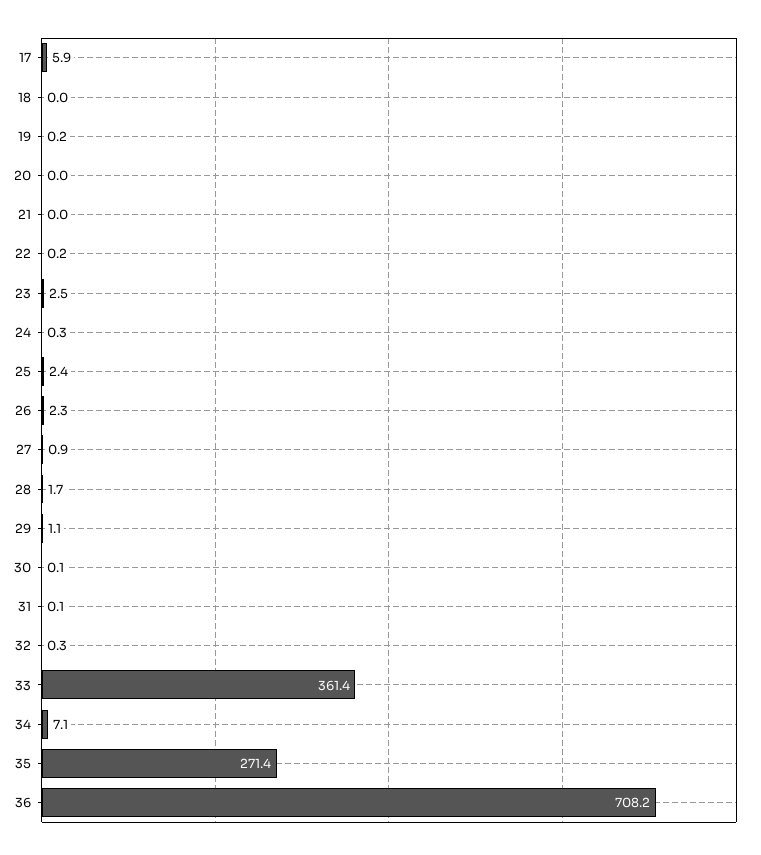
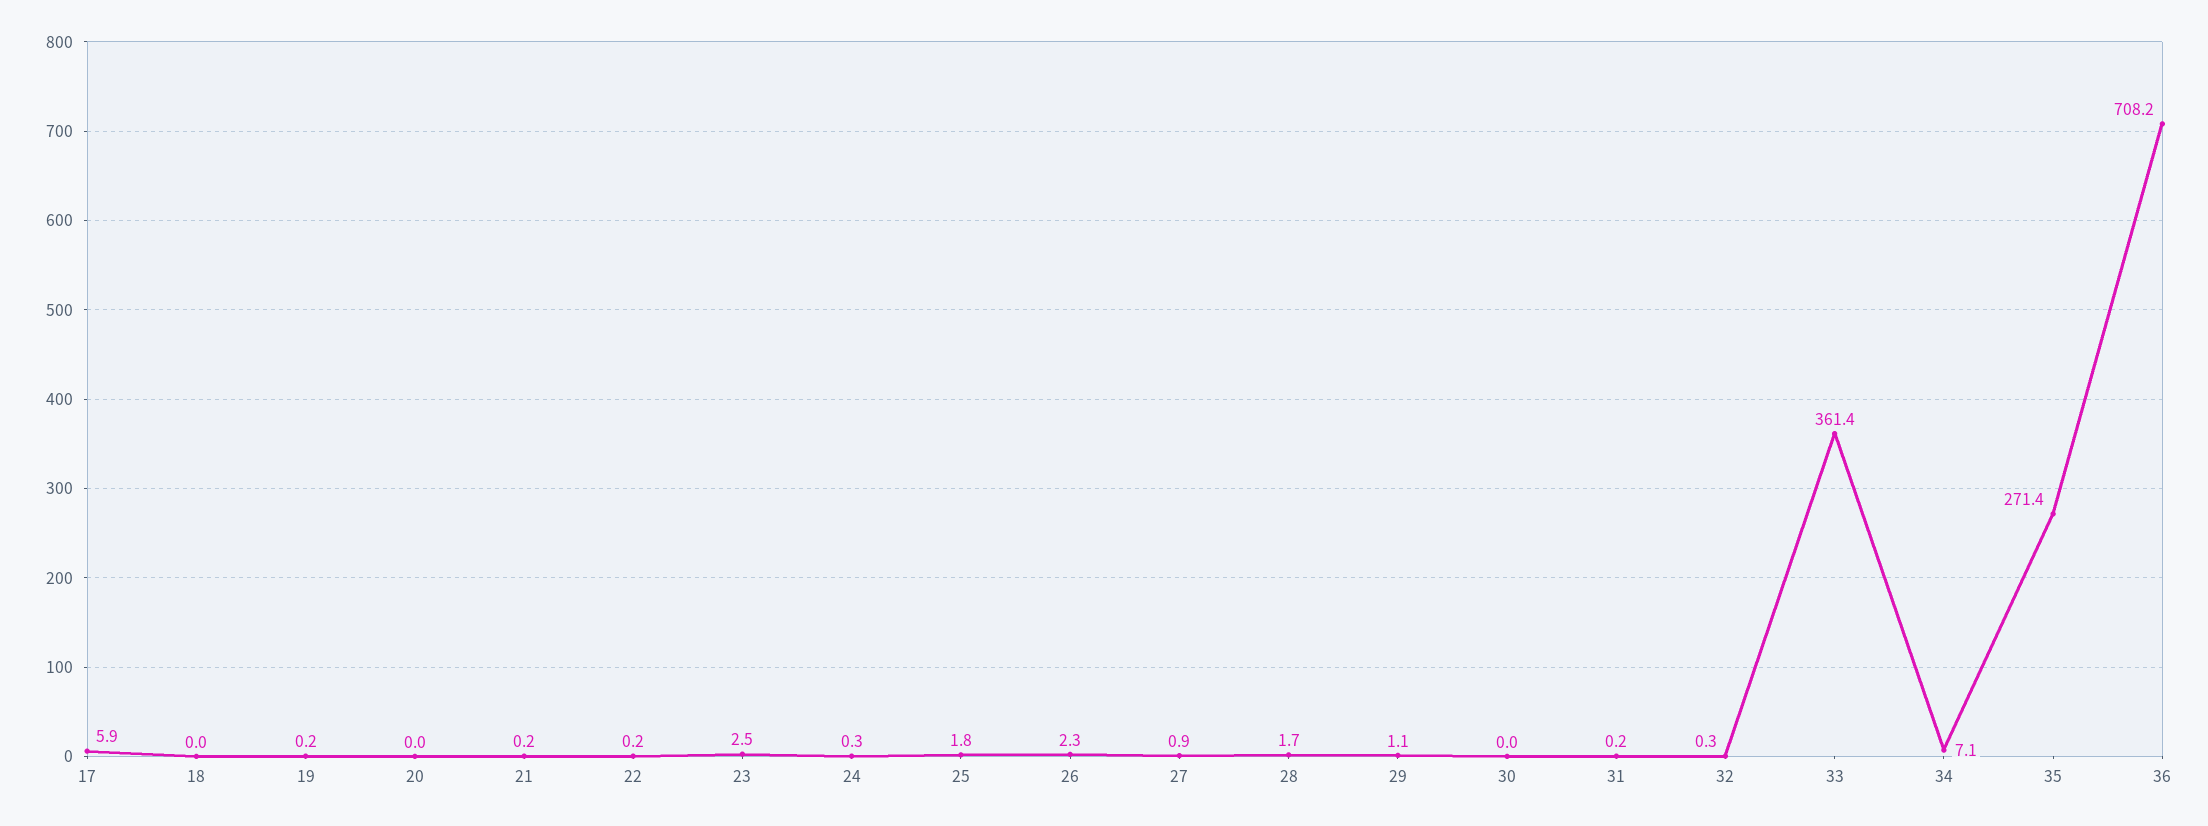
  {
    "17": 5.9,
    "18": 0,
    "19": 0.2,
    "20": 0,
-   "21": 0,
+   "21": 0.2,
    "22": 0.2,
    "23": 2.5,
    "24": 0.3,
-   "25": 2.4,
+   "25": 1.8,
    "26": 2.3,
    "27": 0.9,
    "28": 1.7,
    "29": 1.1,
-   "30": 0.1,
+   "30": 0,
-   "31": 0.1,
+   "31": 0.2,
    "32": 0.3,
    "33": 361.4,
    "34": 7.1,
    "35": 271.4,
    "36": 708.2
  }

